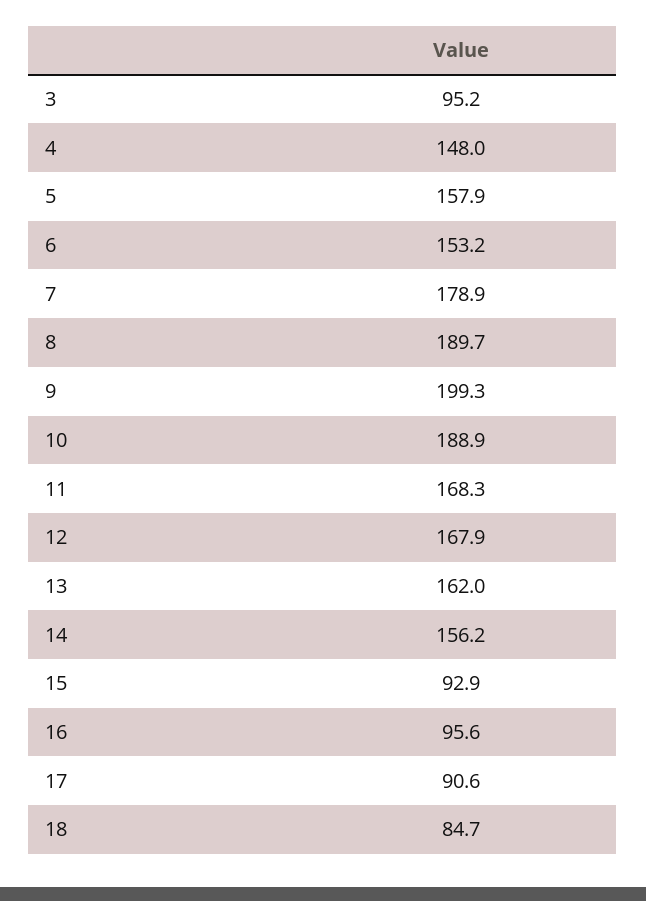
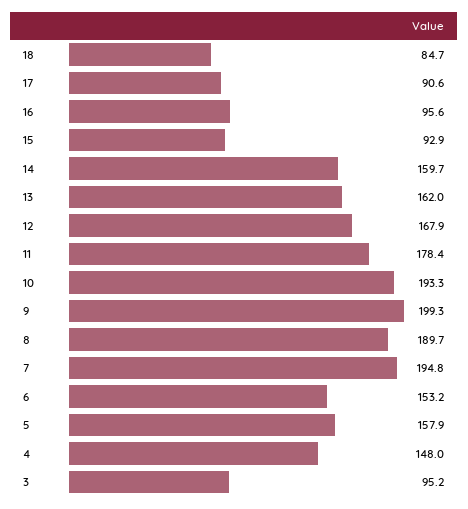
  {
    "3": 95.2,
    "4": 148,
    "5": 157.9,
    "6": 153.2,
-   "7": 178.9,
+   "7": 194.8,
    "8": 189.7,
    "9": 199.3,
-   "10": 188.9,
+   "10": 193.3,
-   "11": 168.3,
+   "11": 178.4,
    "12": 167.9,
    "13": 162,
-   "14": 156.2,
+   "14": 159.7,
    "15": 92.9,
    "16": 95.6,
    "17": 90.6,
    "18": 84.7
  }

